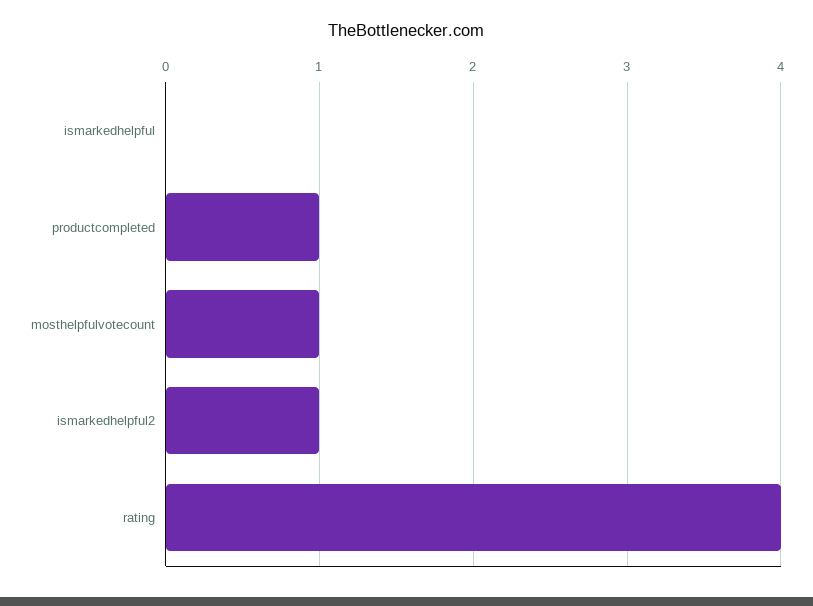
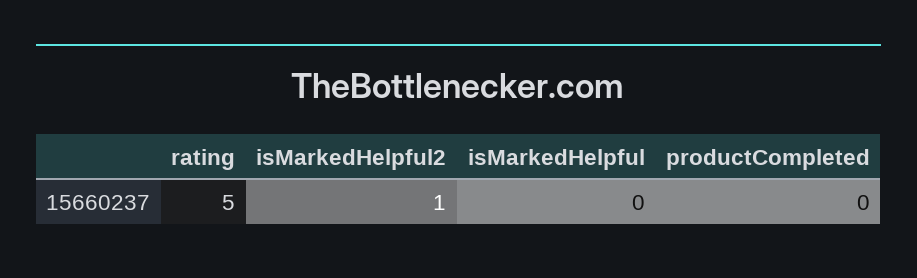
  {
    "ismarkedhelpful": 0,
-   "productcompleted": 1,
+   "productcompleted": 0,
-   "mosthelpfulvotecount": 1,
    "ismarkedhelpful2": 1,
-   "rating": 4
+   "rating": 5
  }

